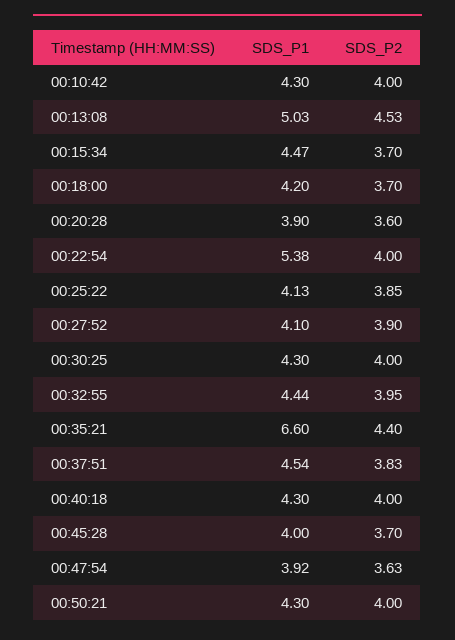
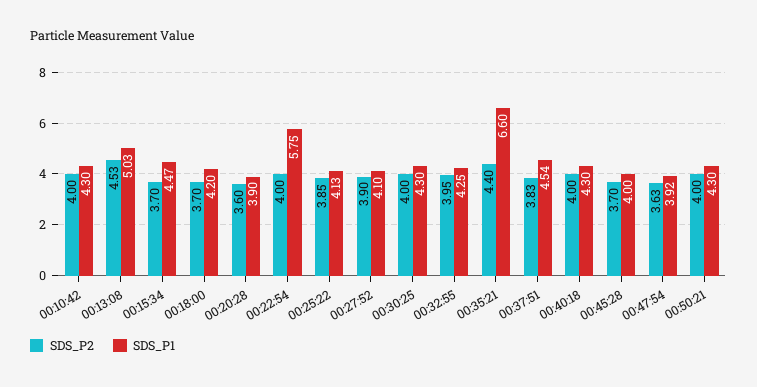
  {
    "SDS_P1": {
      "00:10:42": 4.3,
      "00:13:08": 5.03,
      "00:15:34": 4.47,
      "00:18:00": 4.2,
      "00:20:28": 3.9,
-     "00:22:54": 5.38,
+     "00:22:54": 5.75,
      "00:25:22": 4.13,
      "00:27:52": 4.1,
      "00:30:25": 4.3,
-     "00:32:55": 4.44,
+     "00:32:55": 4.25,
      "00:35:21": 6.6,
      "00:37:51": 4.54,
      "00:40:18": 4.3,
      "00:45:28": 4,
      "00:47:54": 3.92,
      "00:50:21": 4.3
    },
    "SDS_P2": {
      "00:10:42": 4,
      "00:13:08": 4.53,
      "00:15:34": 3.7,
      "00:18:00": 3.7,
      "00:20:28": 3.6,
      "00:22:54": 4,
      "00:25:22": 3.85,
      "00:27:52": 3.9,
      "00:30:25": 4,
      "00:32:55": 3.95,
      "00:35:21": 4.4,
      "00:37:51": 3.83,
      "00:40:18": 4,
      "00:45:28": 3.7,
      "00:47:54": 3.63,
      "00:50:21": 4
    }
  }

